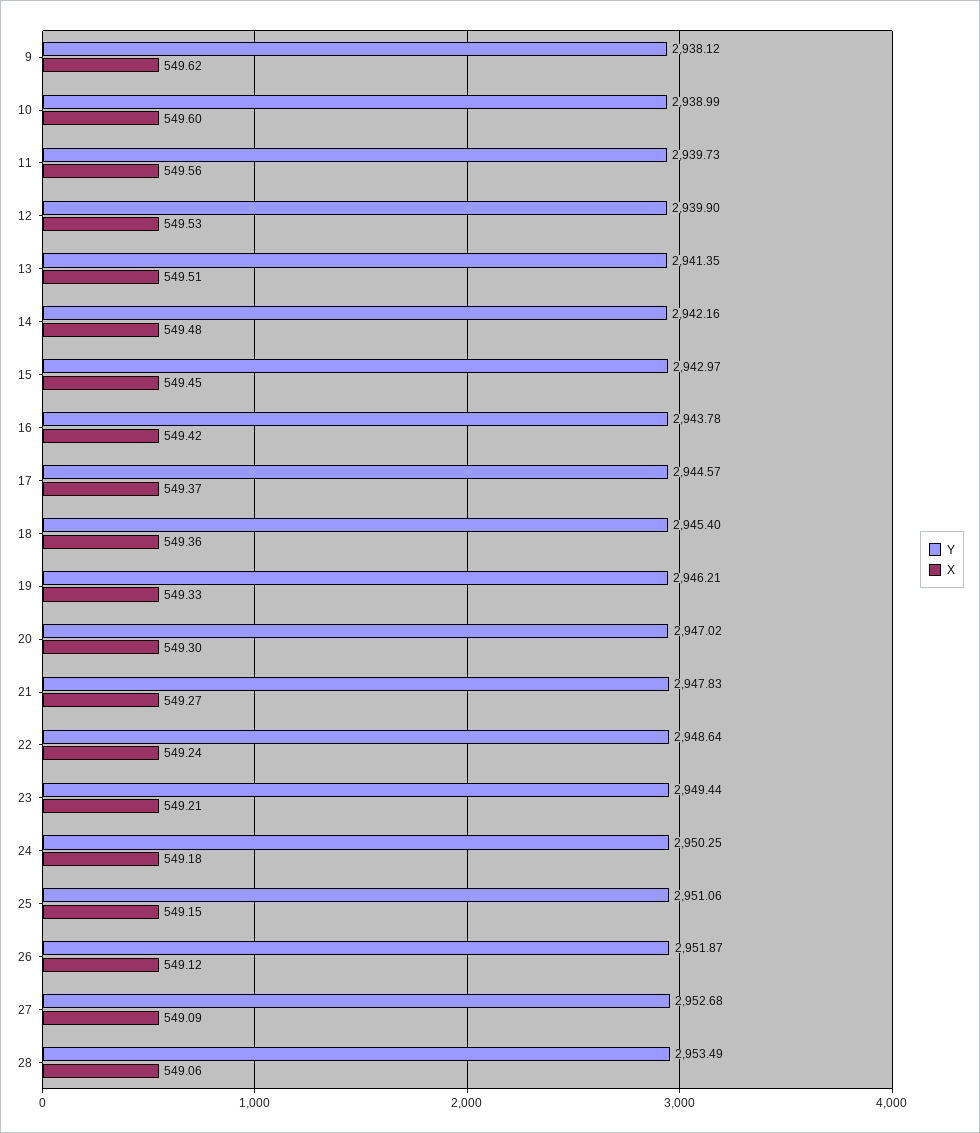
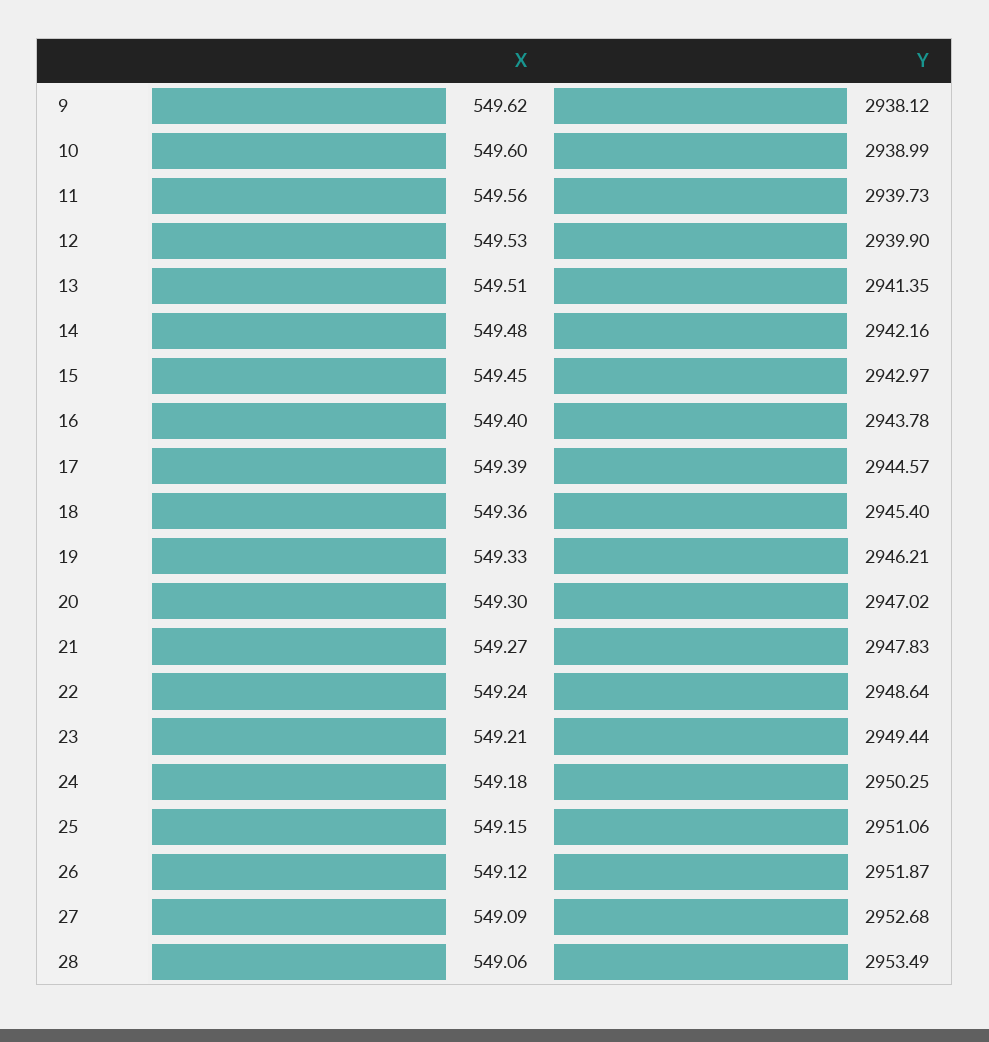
  {
    "Y": {
      "9": 2938.12,
      "10": 2938.99,
      "11": 2939.73,
      "12": 2939.9,
      "13": 2941.35,
      "14": 2942.16,
      "15": 2942.97,
      "16": 2943.78,
      "17": 2944.57,
      "18": 2945.4,
      "19": 2946.21,
      "20": 2947.02,
      "21": 2947.83,
      "22": 2948.64,
      "23": 2949.44,
      "24": 2950.25,
      "25": 2951.06,
      "26": 2951.87,
      "27": 2952.68,
      "28": 2953.49
    },
    "X": {
      "9": 549.62,
      "10": 549.6,
      "11": 549.56,
      "12": 549.53,
      "13": 549.51,
      "14": 549.48,
      "15": 549.45,
-     "16": 549.42,
+     "16": 549.4,
-     "17": 549.37,
+     "17": 549.39,
      "18": 549.36,
      "19": 549.33,
      "20": 549.3,
      "21": 549.27,
      "22": 549.24,
      "23": 549.21,
      "24": 549.18,
      "25": 549.15,
      "26": 549.12,
      "27": 549.09,
      "28": 549.06
    }
  }

